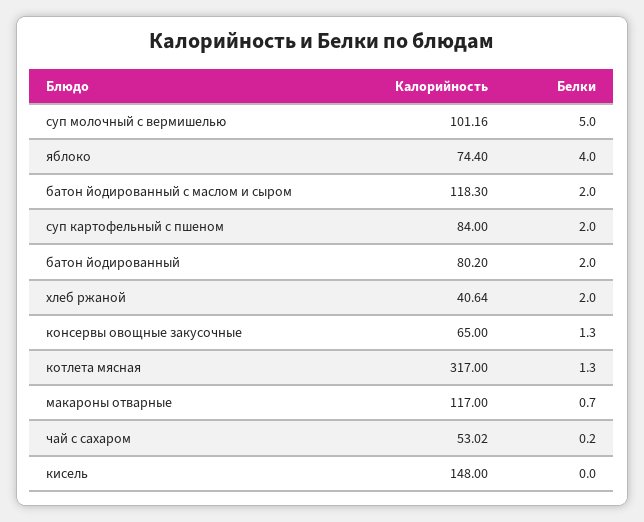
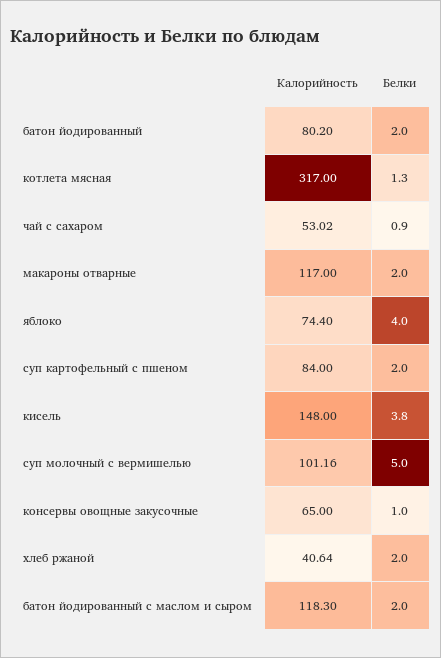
  {
    "Калорийность": {
      "суп молочный с вермишелью": 101.16,
      "яблоко": 74.4,
      "батон йодированный с маслом и сыром": 118.3,
      "суп картофельный с пшеном": 84,
      "батон йодированный": 80.2,
      "хлеб ржаной": 40.64,
      "консервы овощные закусочные": 65,
      "котлета мясная": 317,
      "макароны отварные": 117,
      "чай с сахаром": 53.02,
      "кисель": 148
    },
    "Белки": {
      "суп молочный с вермишелью": 5,
      "яблоко": 4,
      "батон йодированный с маслом и сыром": 2,
      "суп картофельный с пшеном": 2,
      "батон йодированный": 2,
      "хлеб ржаной": 2,
-     "консервы овощные закусочные": 1.3,
+     "консервы овощные закусочные": 1,
      "котлета мясная": 1.3,
-     "макароны отварные": 0.7,
+     "макароны отварные": 2,
-     "чай с сахаром": 0.2,
+     "чай с сахаром": 0.9,
-     "кисель": 0
+     "кисель": 3.8
    }
  }

